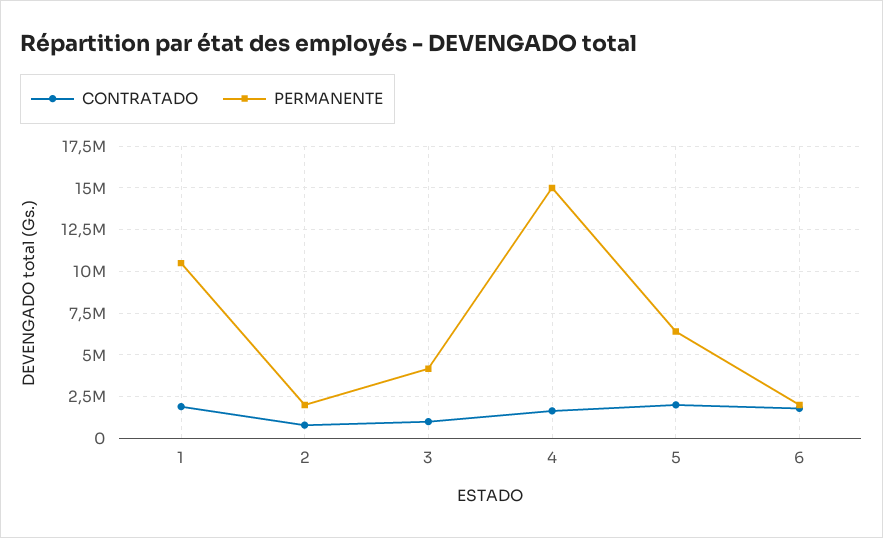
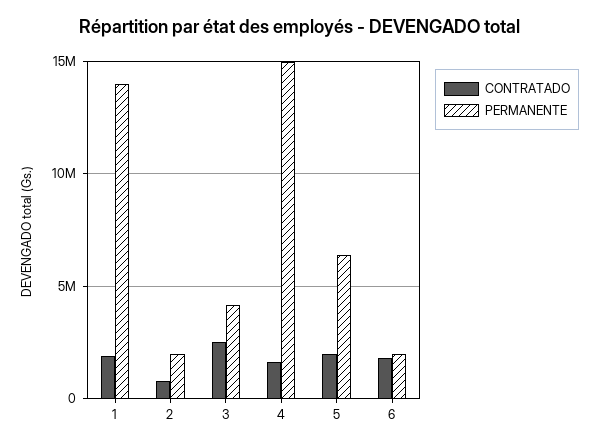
  {
    "CONTRATADO": {
      "1": 2000000,
      "2": 1000000,
-     "3": 1000000,
+     "3": 2500000,
      "4": 1500000,
      "5": 2000000,
      "6": 2000000
    },
    "PERMANENTE": {
-     "1": 10500000,
+     "1": 14000000,
      "2": 2000000,
      "3": 4000000,
      "4": 15000000,
      "5": 6500000,
      "6": 2000000
    }
  }

